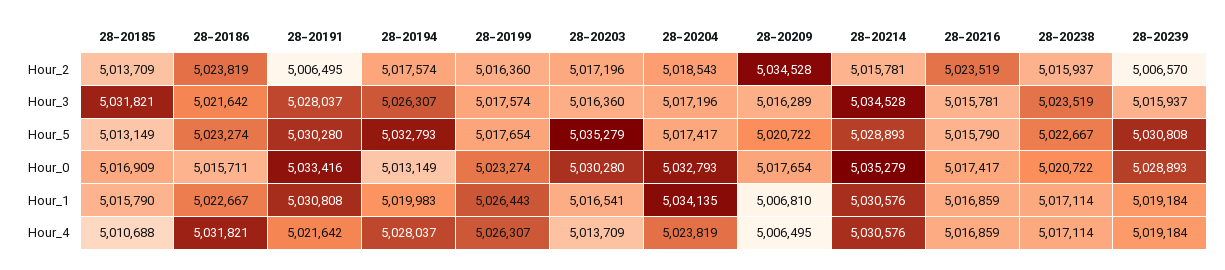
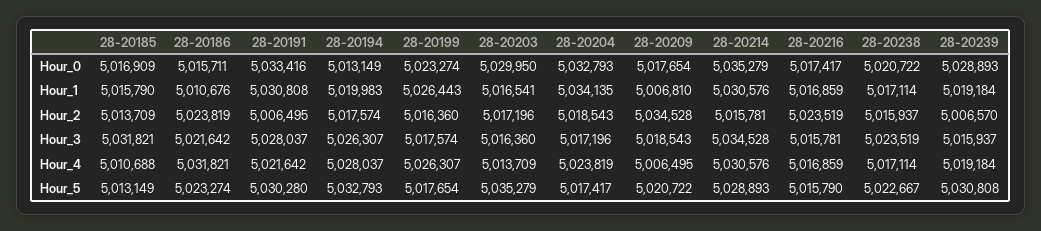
  {
    "28-20185": {
      "Hour_2": 5013709,
      "Hour_3": 5031821,
      "Hour_5": 5013149,
      "Hour_0": 5016909,
      "Hour_1": 5015790,
      "Hour_4": 5010688
    },
    "28-20186": {
      "Hour_2": 5023819,
      "Hour_3": 5021642,
      "Hour_5": 5023274,
      "Hour_0": 5015711,
-     "Hour_1": 5022667,
+     "Hour_1": 5010676,
      "Hour_4": 5031821
    },
    "28-20191": {
      "Hour_2": 5006495,
      "Hour_3": 5028037,
      "Hour_5": 5030280,
      "Hour_0": 5033416,
      "Hour_1": 5030808,
      "Hour_4": 5021642
    },
    "28-20194": {
      "Hour_2": 5017574,
      "Hour_3": 5026307,
      "Hour_5": 5032793,
      "Hour_0": 5013149,
      "Hour_1": 5019983,
      "Hour_4": 5028037
    },
    "28-20199": {
      "Hour_2": 5016360,
      "Hour_3": 5017574,
      "Hour_5": 5017654,
      "Hour_0": 5023274,
      "Hour_1": 5026443,
      "Hour_4": 5026307
    },
    "28-20203": {
      "Hour_2": 5017196,
      "Hour_3": 5016360,
      "Hour_5": 5035279,
-     "Hour_0": 5030280,
+     "Hour_0": 5029950,
      "Hour_1": 5016541,
      "Hour_4": 5013709
    },
    "28-20204": {
      "Hour_2": 5018543,
      "Hour_3": 5017196,
      "Hour_5": 5017417,
      "Hour_0": 5032793,
      "Hour_1": 5034135,
      "Hour_4": 5023819
    },
    "28-20209": {
      "Hour_2": 5034528,
-     "Hour_3": 5016289,
+     "Hour_3": 5018543,
      "Hour_5": 5020722,
      "Hour_0": 5017654,
      "Hour_1": 5006810,
      "Hour_4": 5006495
    },
    "28-20214": {
      "Hour_2": 5015781,
      "Hour_3": 5034528,
      "Hour_5": 5028893,
      "Hour_0": 5035279,
      "Hour_1": 5030576,
      "Hour_4": 5030576
    },
    "28-20216": {
      "Hour_2": 5023519,
      "Hour_3": 5015781,
      "Hour_5": 5015790,
      "Hour_0": 5017417,
      "Hour_1": 5016859,
      "Hour_4": 5016859
    },
    "28-20238": {
      "Hour_2": 5015937,
      "Hour_3": 5023519,
      "Hour_5": 5022667,
      "Hour_0": 5020722,
      "Hour_1": 5017114,
      "Hour_4": 5017114
    },
    "28-20239": {
      "Hour_2": 5006570,
      "Hour_3": 5015937,
      "Hour_5": 5030808,
      "Hour_0": 5028893,
      "Hour_1": 5019184,
      "Hour_4": 5019184
    }
  }

